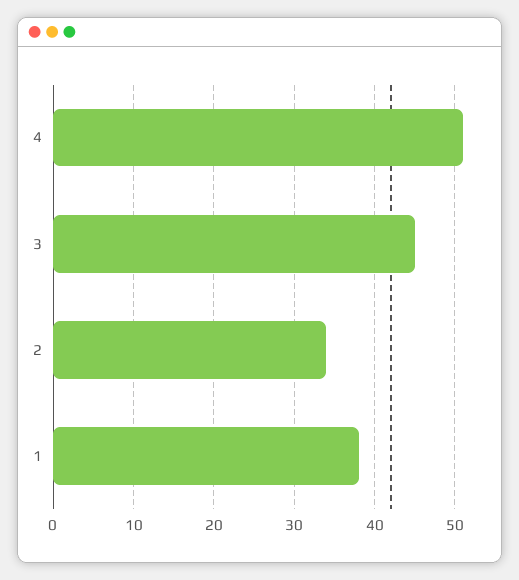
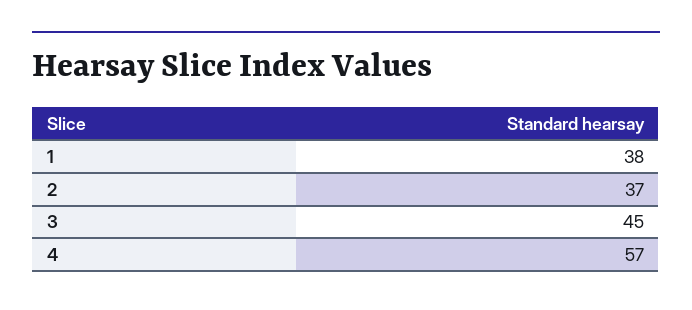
  {
-   "4": 51,
+   "4": 57,
    "3": 45,
-   "2": 34,
+   "2": 37,
    "1": 38
  }

